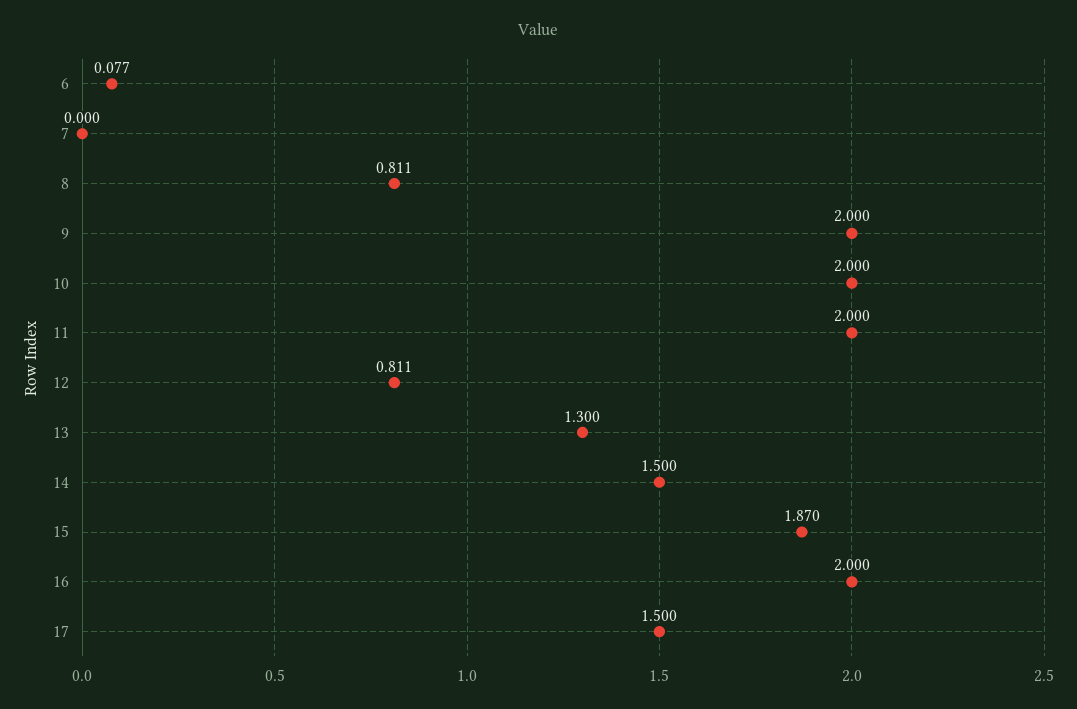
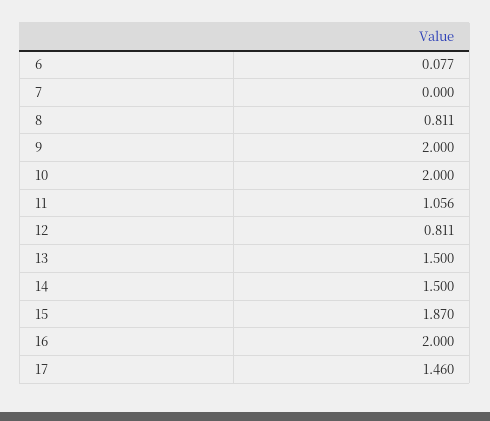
  {
    "6": 0.077,
    "7": 0,
    "8": 0.811,
    "9": 2,
    "10": 2,
-   "11": 2,
+   "11": 1.056,
    "12": 0.811,
-   "13": 1.3,
+   "13": 1.5,
    "14": 1.5,
    "15": 1.87,
    "16": 2,
-   "17": 1.5
+   "17": 1.46
  }

